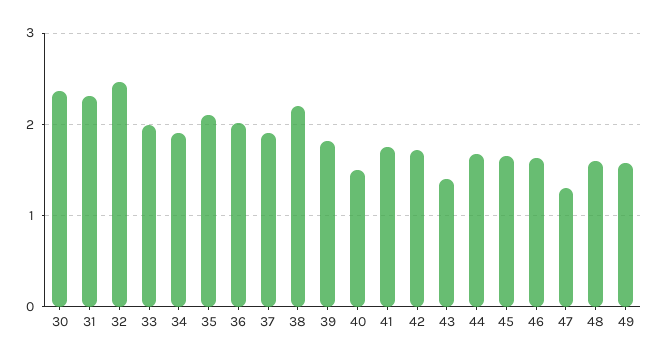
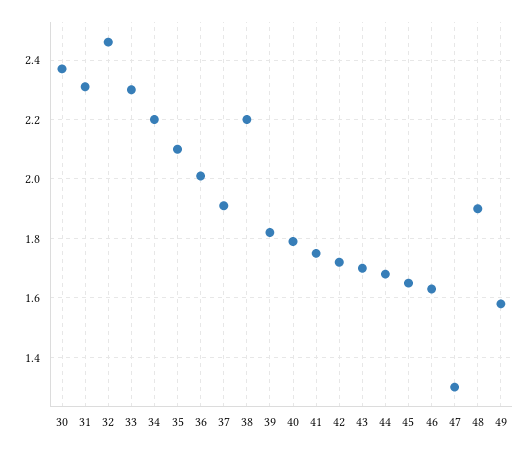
  {
    "30": 2.35,
    "31": 2.3,
    "32": 2.45,
-   "33": 2,
+   "33": 2.3,
-   "34": 1.9,
+   "34": 2.2,
    "35": 2.1,
    "36": 2,
    "37": 1.9,
    "38": 2.2,
    "39": 1.8,
-   "40": 1.5,
+   "40": 1.8,
    "41": 1.75,
    "42": 1.7,
-   "43": 1.4,
+   "43": 1.7,
    "44": 1.7,
    "45": 1.65,
    "46": 1.65,
    "47": 1.3,
-   "48": 1.6,
+   "48": 1.9,
    "49": 1.6
  }

